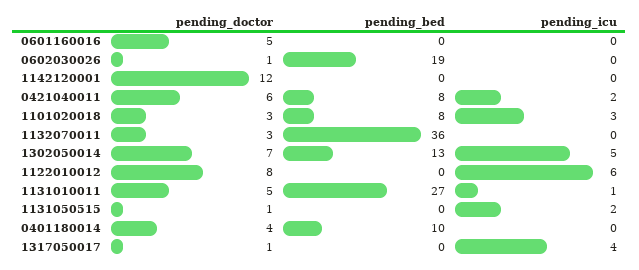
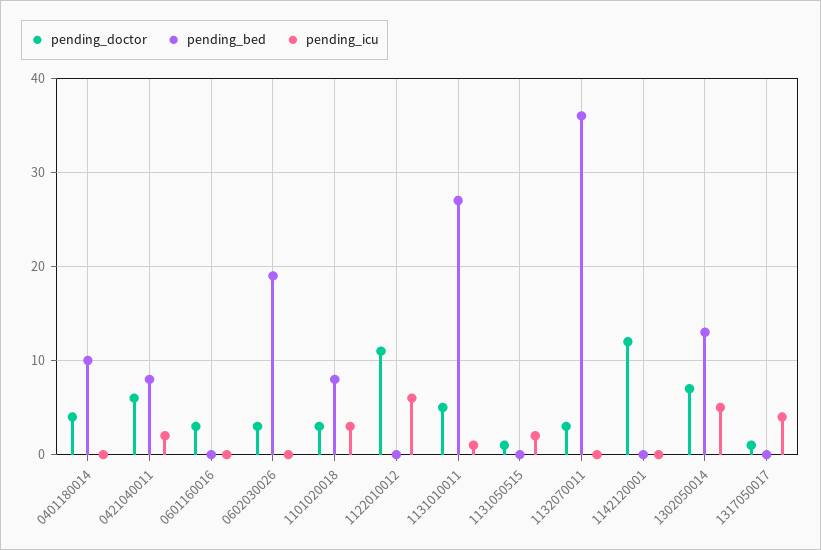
  {
    "pending_doctor": {
-     "0601160016": 5,
+     "0601160016": 3,
-     "0602030026": 1,
+     "0602030026": 3,
      "1142120001": 12,
      "0421040011": 6,
      "1101020018": 3,
      "1132070011": 3,
      "1302050014": 7,
-     "1122010012": 8,
+     "1122010012": 11,
      "1131010011": 5,
      "1131050515": 1,
      "0401180014": 4,
      "1317050017": 1
    },
    "pending_bed": {
      "0601160016": 0,
      "0602030026": 19,
      "1142120001": 0,
      "0421040011": 8,
      "1101020018": 8,
      "1132070011": 36,
      "1302050014": 13,
      "1122010012": 0,
      "1131010011": 27,
      "1131050515": 0,
      "0401180014": 10,
      "1317050017": 0
    },
    "pending_icu": {
      "0601160016": 0,
      "0602030026": 0,
      "1142120001": 0,
      "0421040011": 2,
      "1101020018": 3,
      "1132070011": 0,
      "1302050014": 5,
      "1122010012": 6,
      "1131010011": 1,
      "1131050515": 2,
      "0401180014": 0,
      "1317050017": 4
    }
  }

